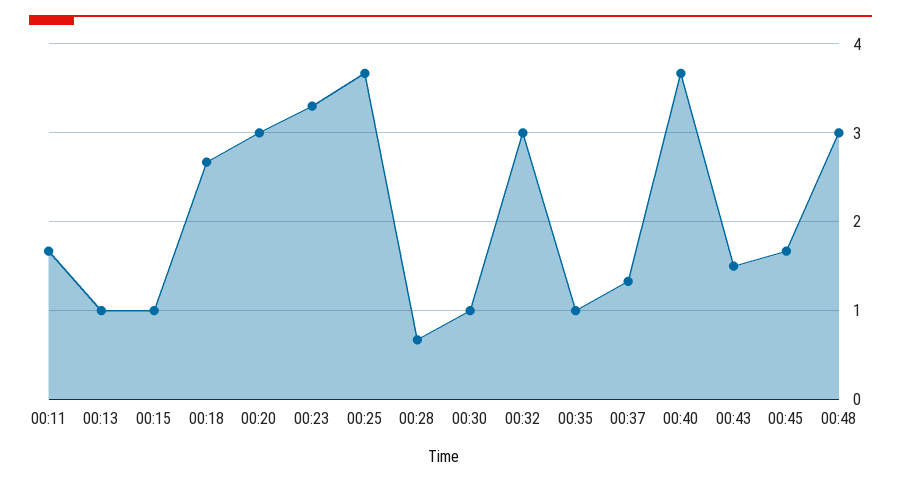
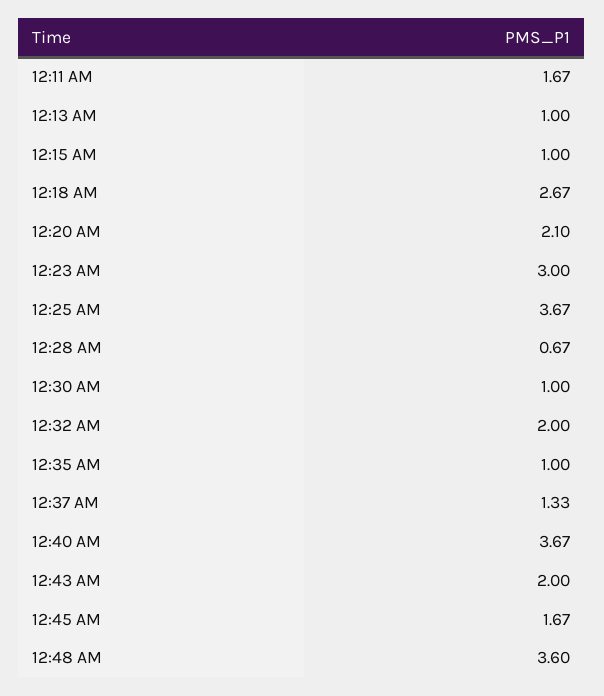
  {
    "00:11": 1.67,
    "00:13": 1,
    "00:15": 1,
    "00:18": 2.67,
-   "00:20": 3,
+   "00:20": 2.1,
-   "00:23": 3.3,
+   "00:23": 3,
    "00:25": 3.67,
    "00:28": 0.67,
    "00:30": 1,
-   "00:32": 3,
+   "00:32": 2,
    "00:35": 1,
    "00:37": 1.33,
    "00:40": 3.67,
-   "00:43": 1.5,
+   "00:43": 2,
    "00:45": 1.67,
-   "00:48": 3
+   "00:48": 3.6
  }

